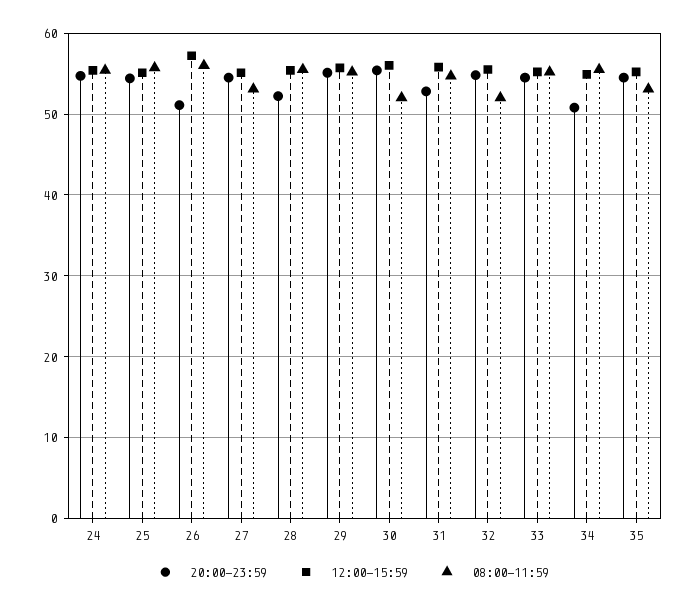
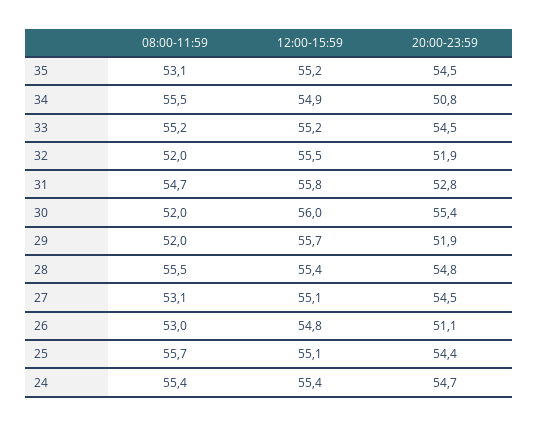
  {
    "20:00-23:59": {
      "24": 54.7,
      "25": 54.4,
      "26": 51.1,
      "27": 54.5,
-     "28": 52,
+     "28": 54.8,
-     "29": 55,
+     "29": 51.9,
      "30": 55.4,
      "31": 52.8,
-     "32": 55,
+     "32": 51.9,
      "33": 54.5,
      "34": 50.8,
      "35": 54.5
    },
    "12:00-15:59": {
      "24": 55.4,
      "25": 55.1,
-     "26": 57,
+     "26": 54.8,
      "27": 55.1,
      "28": 55.4,
      "29": 55.7,
      "30": 56,
      "31": 55.8,
      "32": 55.5,
      "33": 55.2,
      "34": 54.9,
      "35": 55.2
    },
    "08:00-11:59": {
      "24": 55.4,
      "25": 55.7,
-     "26": 56,
+     "26": 53,
      "27": 53.1,
      "28": 55.5,
-     "29": 55,
+     "29": 52,
      "30": 52,
      "31": 54.7,
      "32": 52,
      "33": 55.2,
      "34": 55.5,
      "35": 53.1
    }
  }

